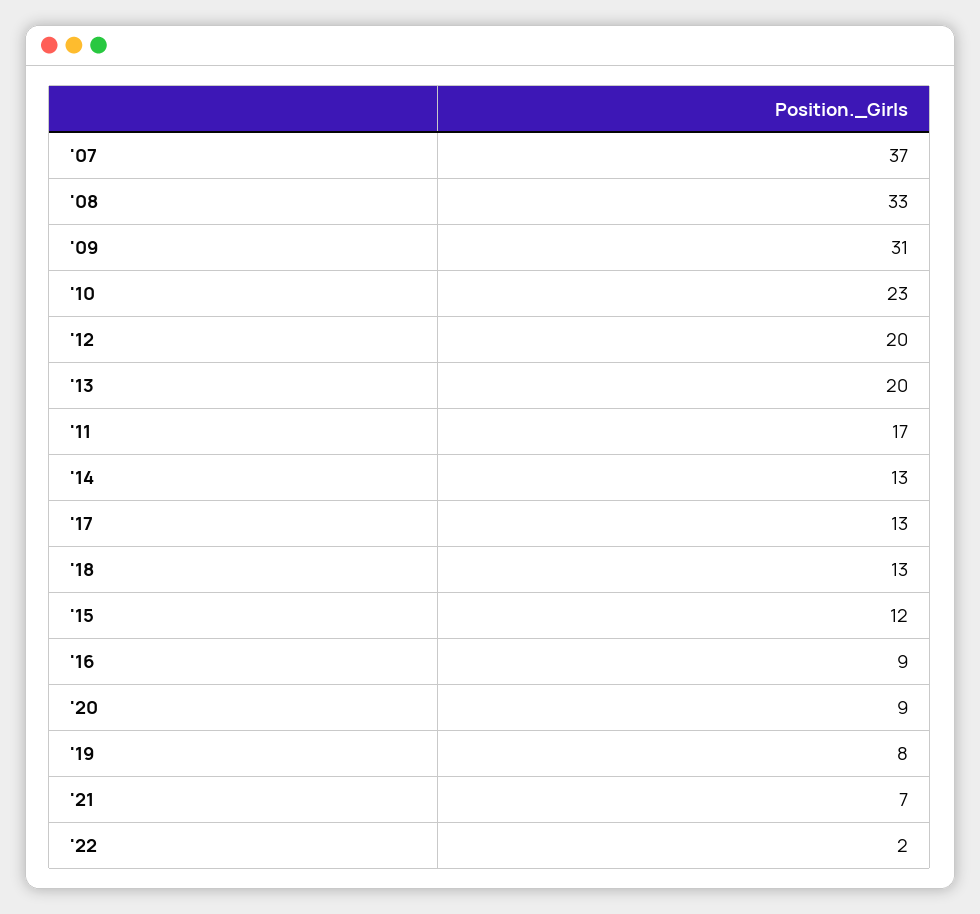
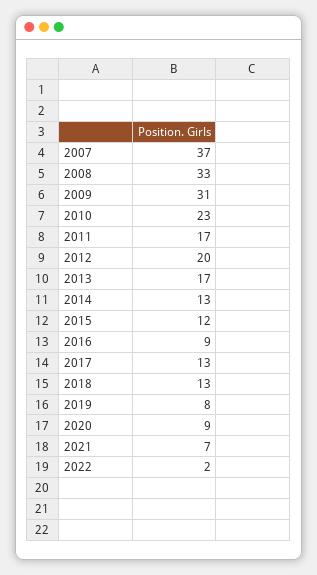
  {
    "'07": 37,
    "'08": 33,
    "'09": 31,
    "'10": 23,
    "'12": 20,
-   "'13": 20,
+   "'13": 17,
    "'11": 17,
    "'14": 13,
    "'17": 13,
    "'18": 13,
    "'15": 12,
    "'16": 9,
    "'20": 9,
    "'19": 8,
    "'21": 7,
    "'22": 2
  }

